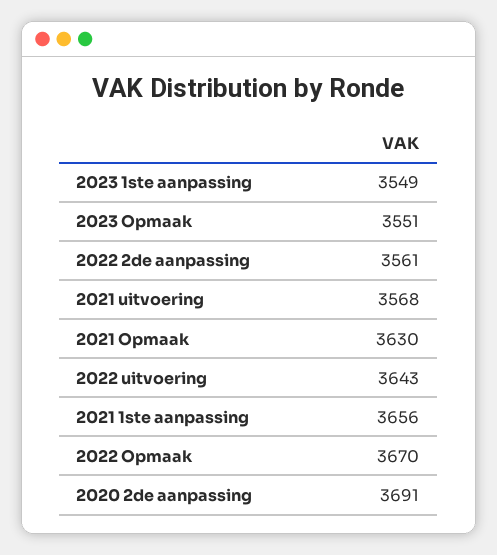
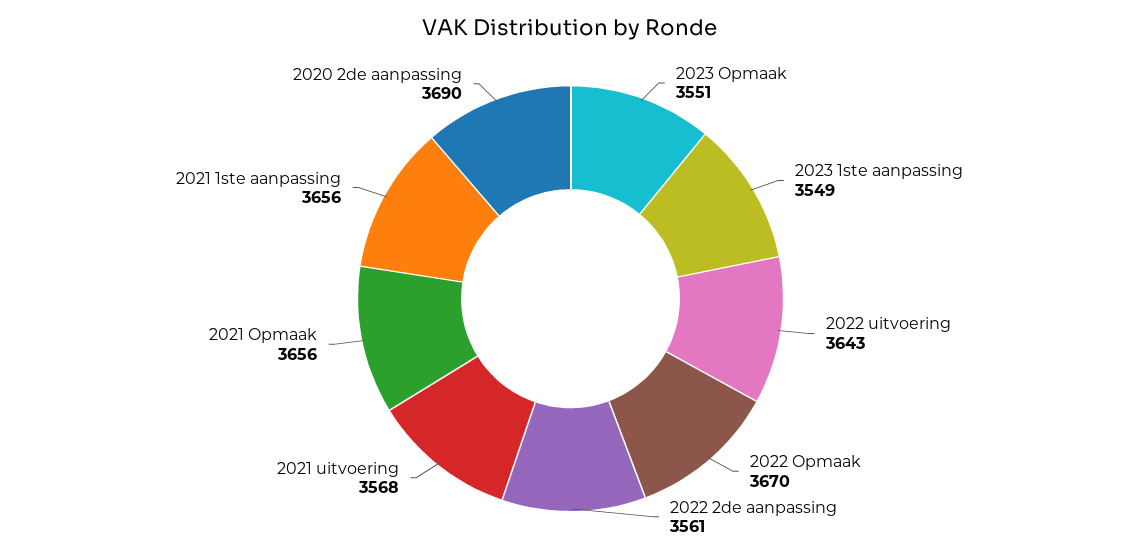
  {
    "2023 1ste aanpassing": 3549,
    "2023 Opmaak": 3551,
    "2022 2de aanpassing": 3561,
    "2021 uitvoering": 3568,
-   "2021 Opmaak": 3630,
+   "2021 Opmaak": 3656,
    "2022 uitvoering": 3643,
    "2021 1ste aanpassing": 3656,
    "2022 Opmaak": 3670,
-   "2020 2de aanpassing": 3691
+   "2020 2de aanpassing": 3690
  }

